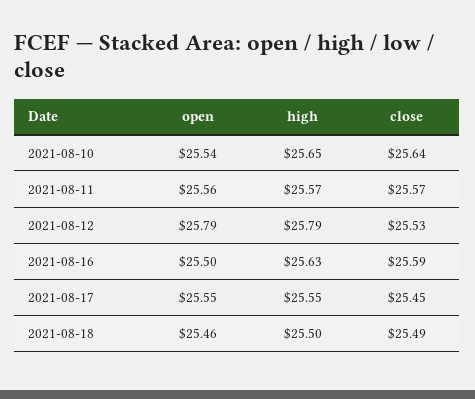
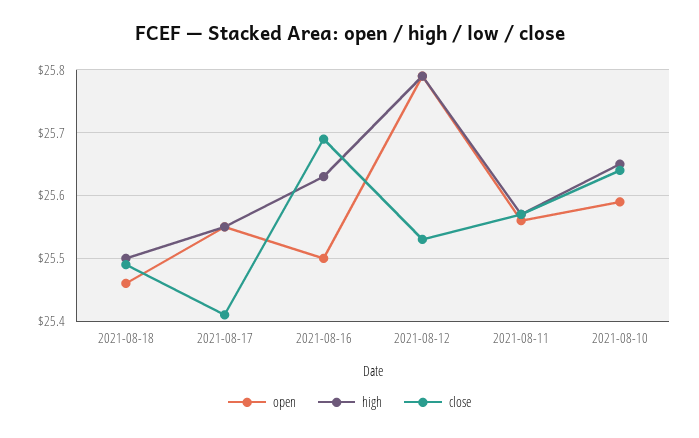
  {
    "open": {
-     "2021-08-10": 25.54,
+     "2021-08-10": 25.59,
      "2021-08-11": 25.56,
      "2021-08-12": 25.79,
      "2021-08-16": 25.5,
      "2021-08-17": 25.55,
      "2021-08-18": 25.46
    },
    "high": {
      "2021-08-10": 25.65,
      "2021-08-11": 25.57,
      "2021-08-12": 25.79,
      "2021-08-16": 25.63,
      "2021-08-17": 25.55,
      "2021-08-18": 25.5
    },
    "close": {
      "2021-08-10": 25.64,
      "2021-08-11": 25.57,
      "2021-08-12": 25.53,
-     "2021-08-16": 25.59,
+     "2021-08-16": 25.69,
-     "2021-08-17": 25.45,
+     "2021-08-17": 25.41,
      "2021-08-18": 25.49
    }
  }

